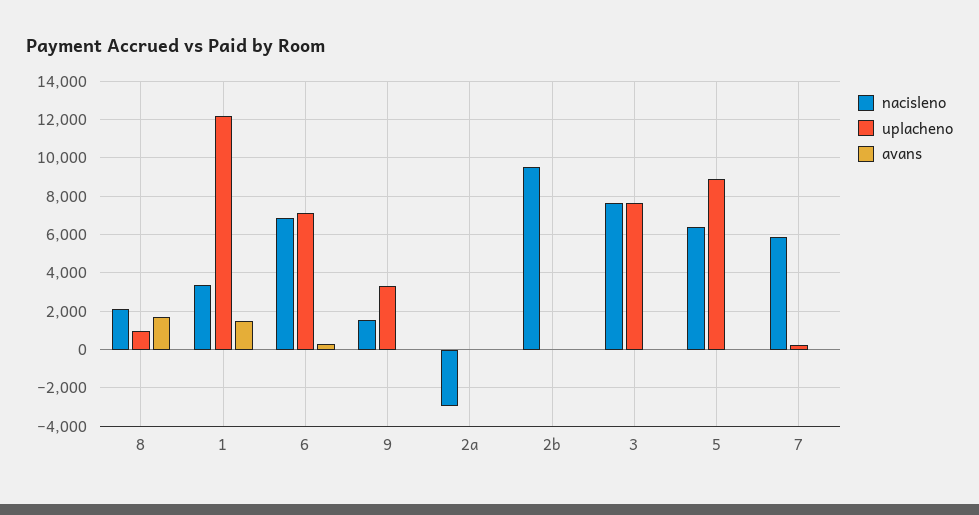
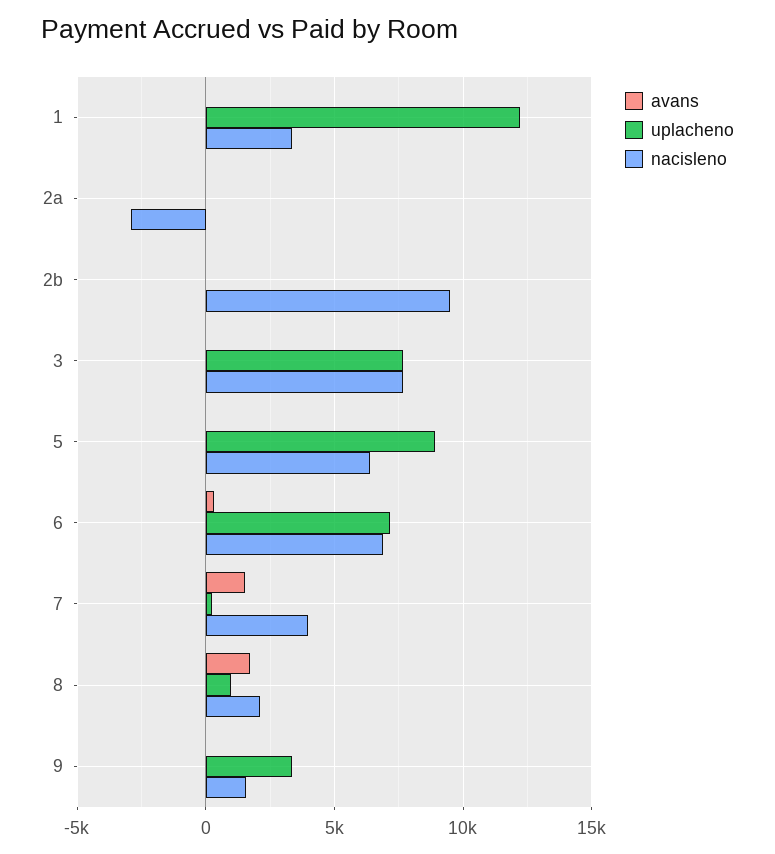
  {
    "nacisleno": {
      "8": 2000,
      "1": 3500,
      "6": 7000,
      "9": 1500,
      "2a": -3000,
      "2b": 9500,
      "3": 7500,
      "5": 6500,
-     "7": 6000
+     "7": 4000
    },
    "uplacheno": {
      "8": 1000,
      "1": 12000,
      "6": 7000,
      "9": 3500,
      "2a": 0,
      "2b": 0,
      "3": 7500,
      "5": 9000,
      "7": 0
    },
    "avans": {
      "8": 1500,
-     "1": 1500,
+     "1": 0,
      "6": 500,
      "9": 0,
      "2a": 0,
      "2b": 0,
      "3": 0,
      "5": 0,
-     "7": 0
+     "7": 1500
    }
  }

